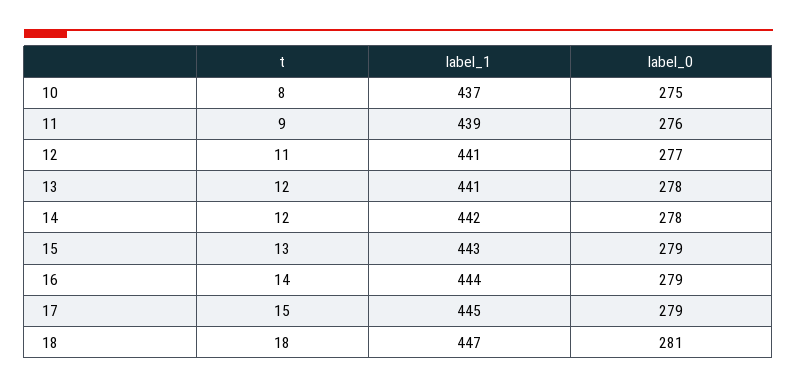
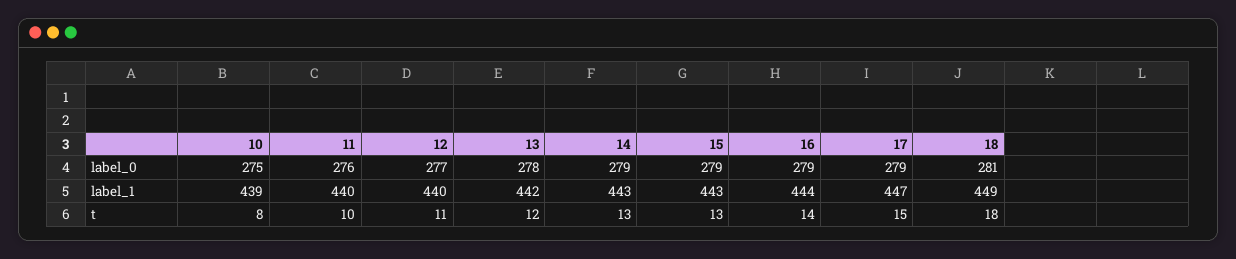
  {
    "t": {
      "10": 8,
-     "11": 9,
+     "11": 10,
      "12": 11,
      "13": 12,
-     "14": 12,
+     "14": 13,
      "15": 13,
      "16": 14,
      "17": 15,
      "18": 18
    },
    "label_1": {
-     "10": 437,
+     "10": 439,
-     "11": 439,
+     "11": 440,
-     "12": 441,
+     "12": 440,
-     "13": 441,
+     "13": 442,
-     "14": 442,
+     "14": 443,
      "15": 443,
      "16": 444,
-     "17": 445,
+     "17": 447,
-     "18": 447
+     "18": 449
    },
    "label_0": {
      "10": 275,
      "11": 276,
      "12": 277,
      "13": 278,
-     "14": 278,
+     "14": 279,
      "15": 279,
      "16": 279,
      "17": 279,
      "18": 281
    }
  }

